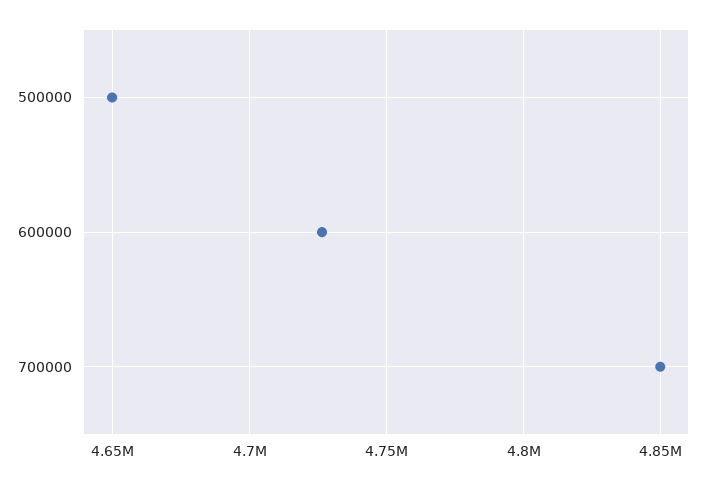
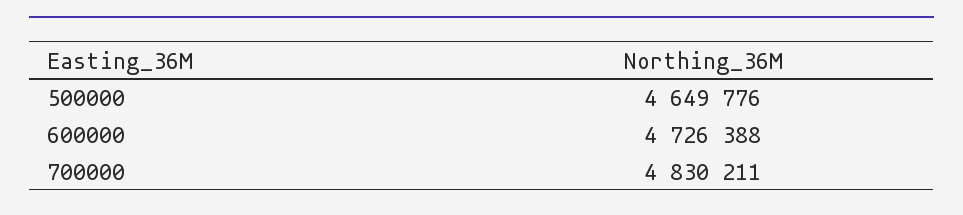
  {
    "500000": 4649776,
    "600000": 4726388,
-   "700000": 4850000
+   "700000": 4830211
  }

